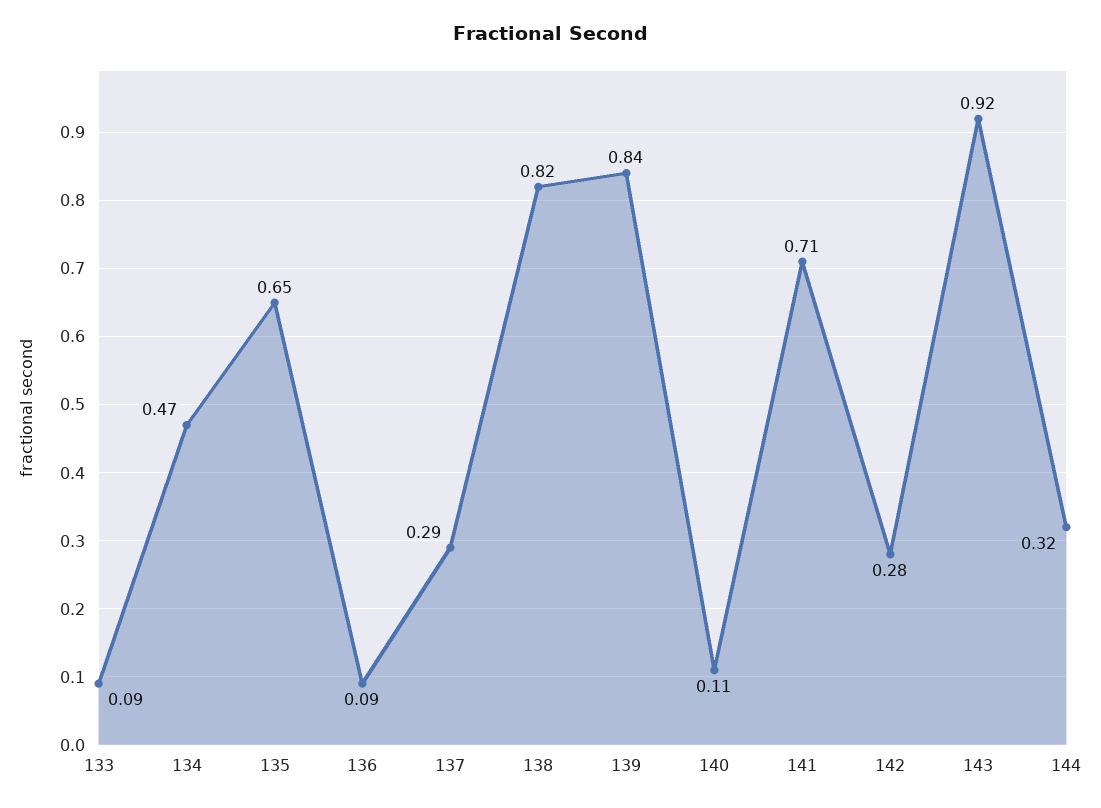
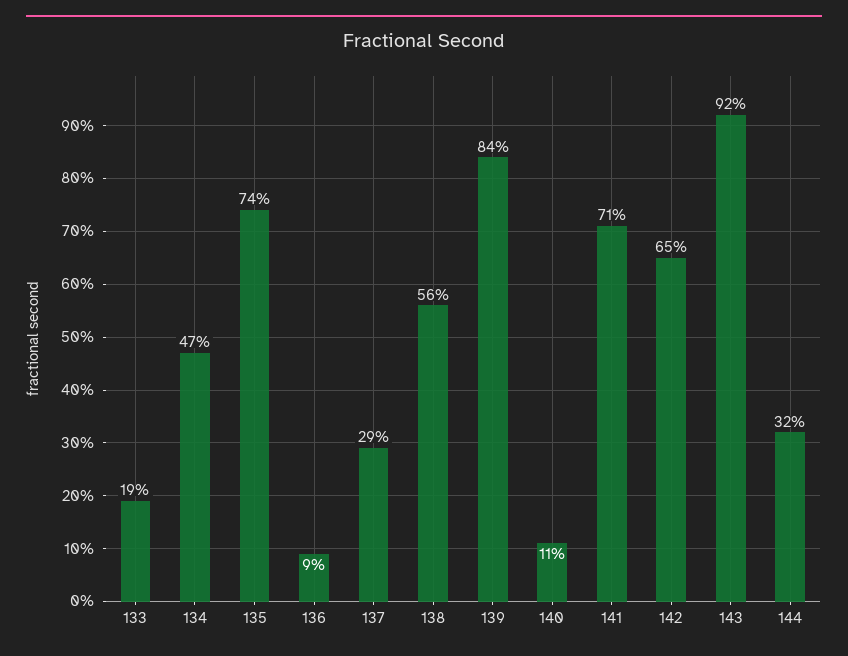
  {
-   "133": 0.09,
+   "133": 0.19,
    "134": 0.47,
-   "135": 0.65,
+   "135": 0.74,
    "136": 0.09,
    "137": 0.29,
-   "138": 0.82,
+   "138": 0.56,
    "139": 0.84,
    "140": 0.11,
    "141": 0.71,
-   "142": 0.28,
+   "142": 0.65,
    "143": 0.92,
    "144": 0.32
  }

